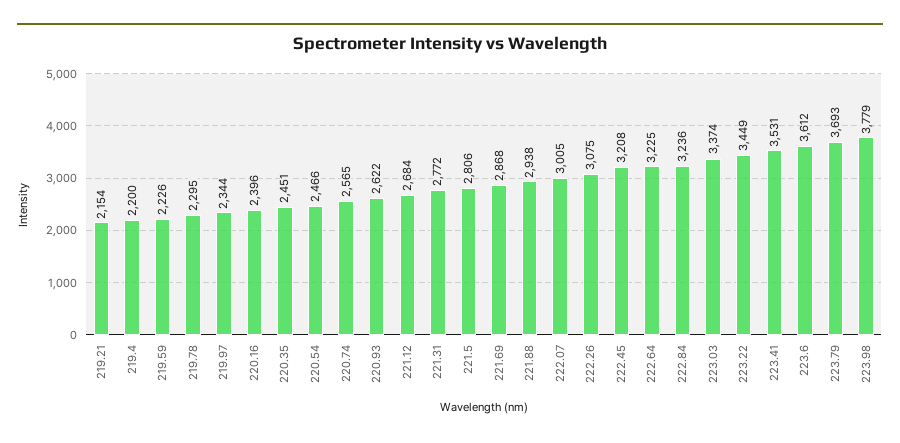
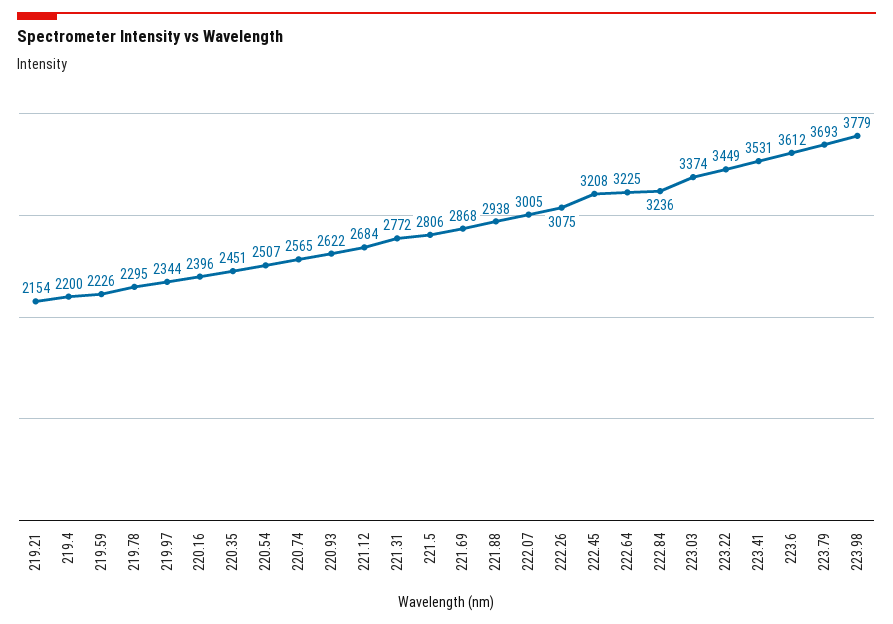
  {
    "219.21": 2154,
    "219.4": 2200,
    "219.59": 2226,
    "219.78": 2295,
    "219.97": 2344,
    "220.16": 2396,
    "220.35": 2451,
-   "220.54": 2466,
+   "220.54": 2507,
    "220.74": 2565,
    "220.93": 2622,
    "221.12": 2684,
    "221.31": 2772,
    "221.5": 2806,
    "221.69": 2868,
    "221.88": 2938,
    "222.07": 3005,
    "222.26": 3075,
    "222.45": 3208,
    "222.64": 3225,
    "222.84": 3236,
    "223.03": 3374,
    "223.22": 3449,
    "223.41": 3531,
    "223.6": 3612,
    "223.79": 3693,
    "223.98": 3779
  }

